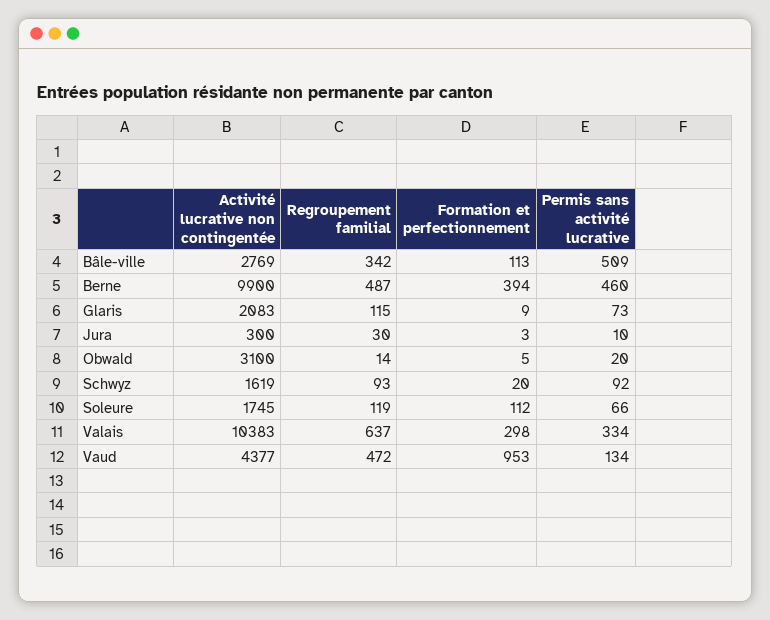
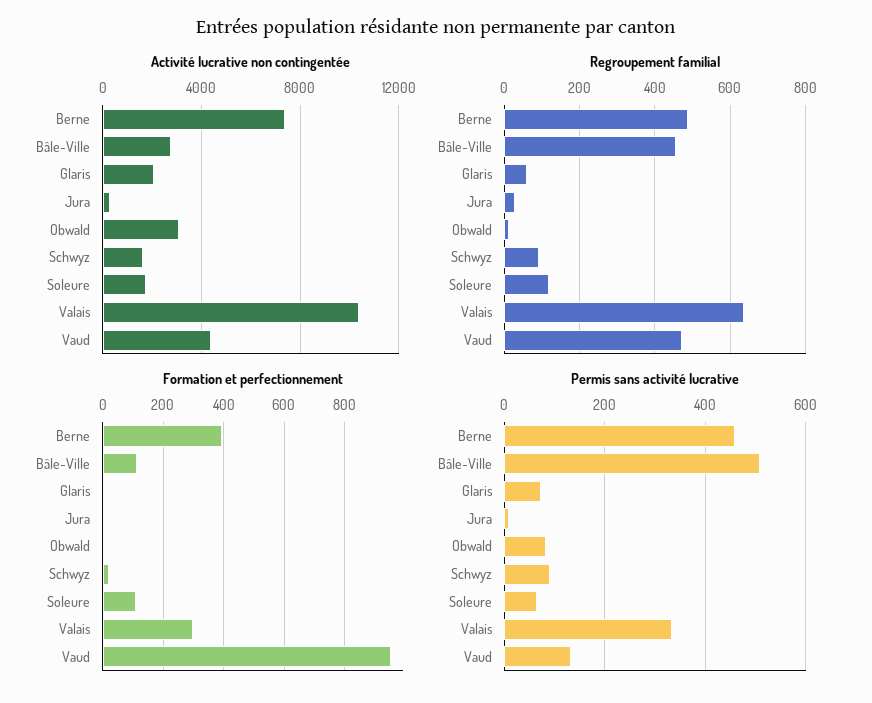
  {
    "Activité lucrative non contingentée": {
      "Bâle-ville": 2769,
-     "Berne": 9900,
+     "Berne": 7500,
      "Glaris": 2083,
      "Jura": 300,
      "Obwald": 3100,
      "Schwyz": 1619,
      "Soleure": 1745,
      "Valais": 10383,
      "Vaud": 4377
    },
    "Regroupement familial": {
-     "Bâle-ville": 342,
+     "Bâle-ville": 460,
      "Berne": 487,
-     "Glaris": 115,
+     "Glaris": 60,
      "Jura": 30,
      "Obwald": 14,
      "Schwyz": 93,
      "Soleure": 119,
      "Valais": 637,
      "Vaud": 472
    },
    "Formation et perfectionnement": {
      "Bâle-ville": 113,
      "Berne": 394,
      "Glaris": 9,
      "Jura": 3,
      "Obwald": 5,
      "Schwyz": 20,
      "Soleure": 112,
      "Valais": 298,
      "Vaud": 953
    },
    "Permis sans activité lucrative": {
      "Bâle-ville": 509,
      "Berne": 460,
      "Glaris": 73,
      "Jura": 10,
-     "Obwald": 20,
+     "Obwald": 80,
      "Schwyz": 92,
      "Soleure": 66,
      "Valais": 334,
      "Vaud": 134
    }
  }

